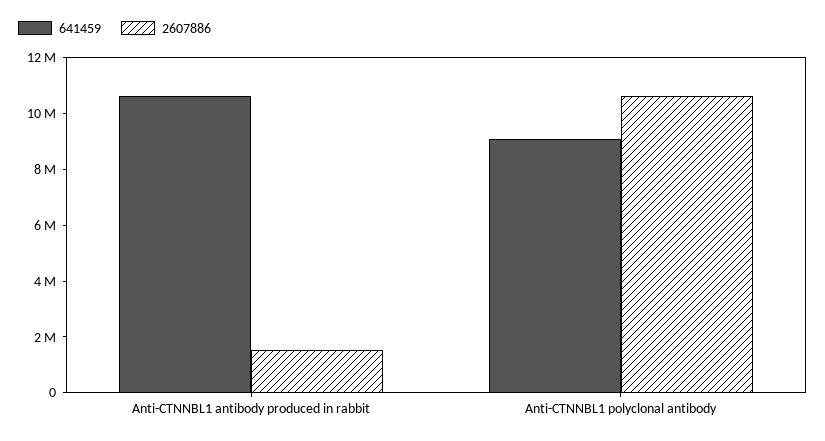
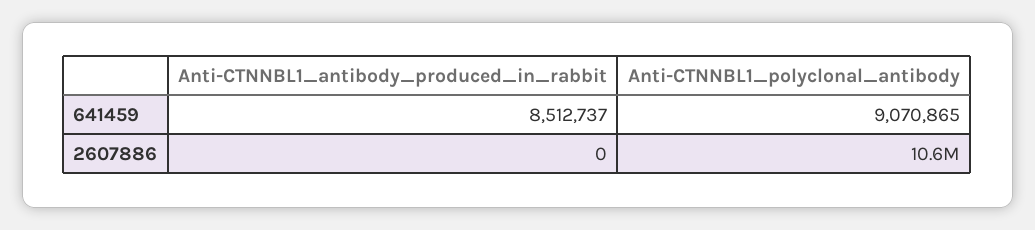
  {
    "641459": {
-     "Anti-CTNNBL1 antibody produced in rabbit": 10500000,
+     "Anti-CTNNBL1 antibody produced in rabbit": 8512737,
      "Anti-CTNNBL1 polyclonal antibody": 9070865
    },
    "2607886": {
-     "Anti-CTNNBL1 antibody produced in rabbit": 1500000,
+     "Anti-CTNNBL1 antibody produced in rabbit": 0,
      "Anti-CTNNBL1 polyclonal antibody": 10600000
    }
  }

